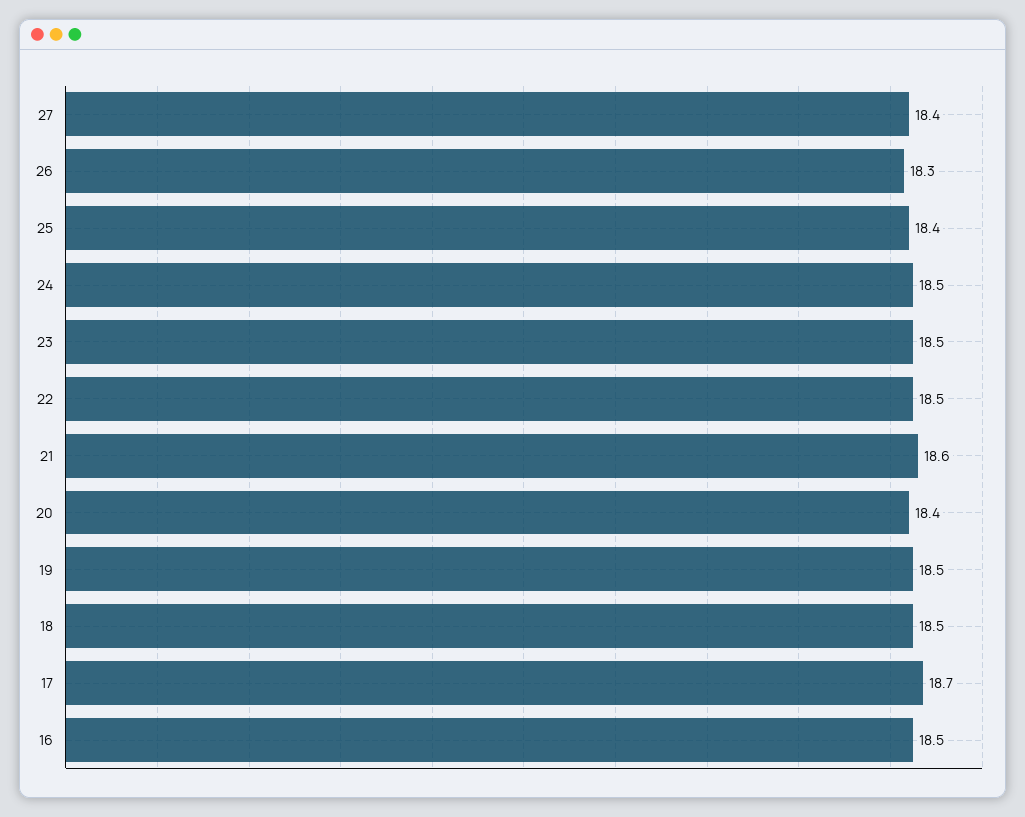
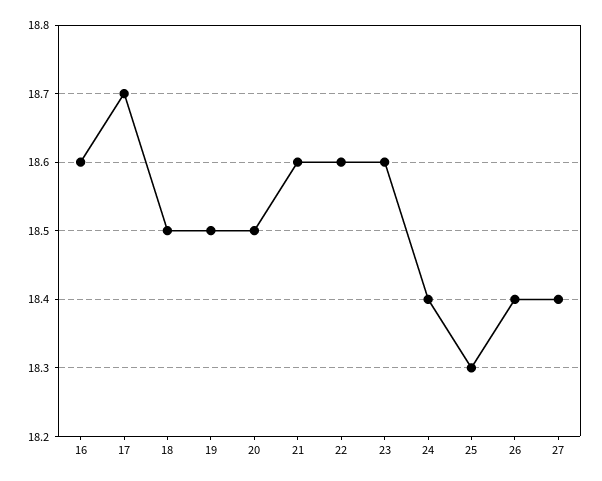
  {
    "27": 18.4,
-   "26": 18.3,
+   "26": 18.4,
-   "25": 18.4,
+   "25": 18.3,
-   "24": 18.5,
+   "24": 18.4,
-   "23": 18.5,
+   "23": 18.6,
-   "22": 18.5,
+   "22": 18.6,
    "21": 18.6,
-   "20": 18.4,
+   "20": 18.5,
    "19": 18.5,
    "18": 18.5,
    "17": 18.7,
-   "16": 18.5
+   "16": 18.6
  }

